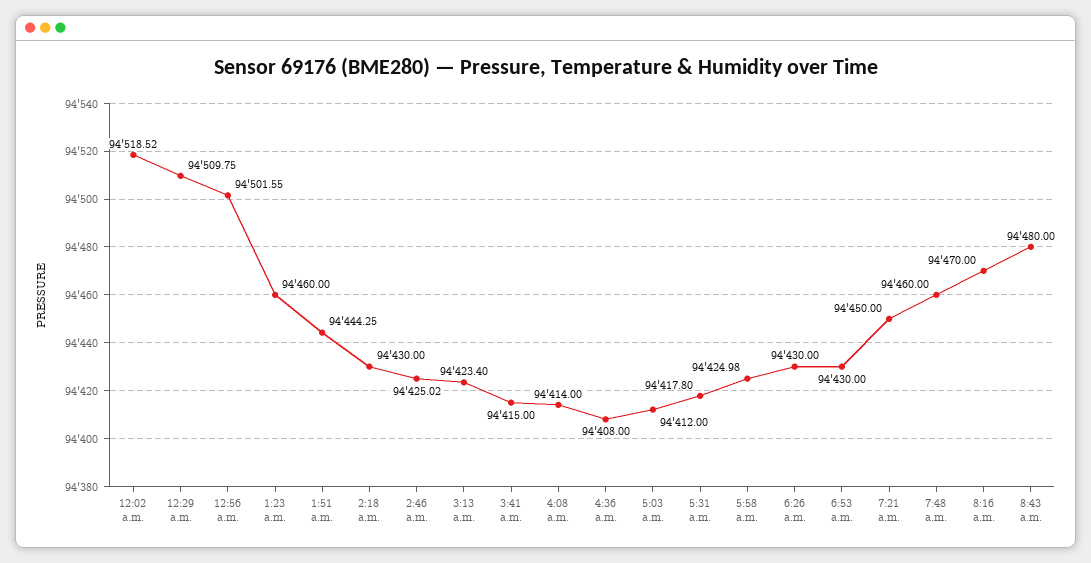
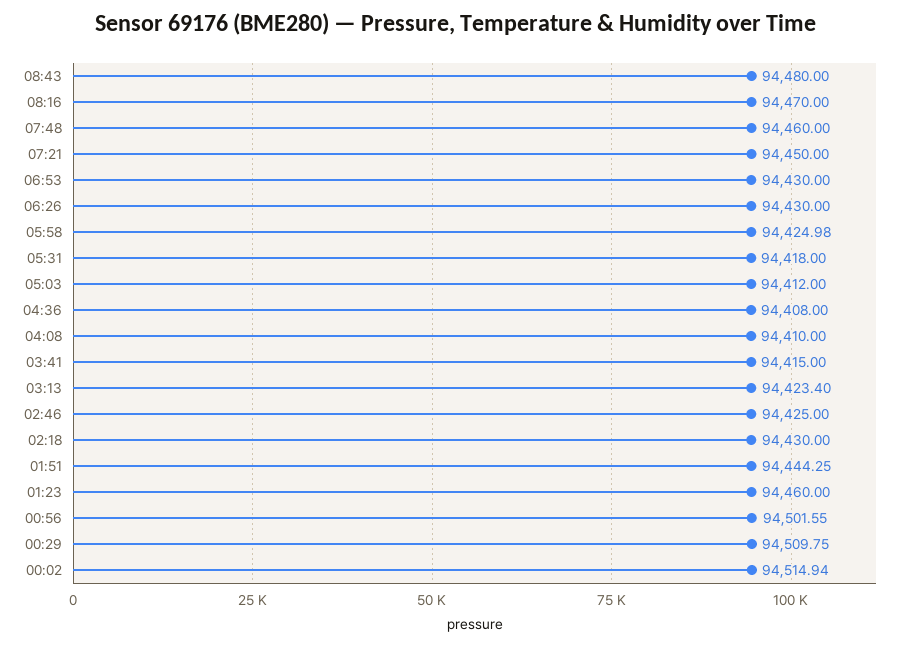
  {
-   "12:02 a.m.": 94518.52,
+   "12:02 a.m.": 94514.94,
    "12:29 a.m.": 94509.75,
    "12:56 a.m.": 94501.55,
    "1:23 a.m.": 94460,
    "1:51 a.m.": 94444.25,
    "2:18 a.m.": 94430,
-   "2:46 a.m.": 94425.02,
+   "2:46 a.m.": 94425,
    "3:13 a.m.": 94423.4,
    "3:41 a.m.": 94415,
-   "4:08 a.m.": 94414,
+   "4:08 a.m.": 94410,
    "4:36 a.m.": 94408,
    "5:03 a.m.": 94412,
-   "5:31 a.m.": 94417.8,
+   "5:31 a.m.": 94418,
    "5:58 a.m.": 94424.98,
    "6:26 a.m.": 94430,
    "6:53 a.m.": 94430,
    "7:21 a.m.": 94450,
    "7:48 a.m.": 94460,
    "8:16 a.m.": 94470,
    "8:43 a.m.": 94480
  }

